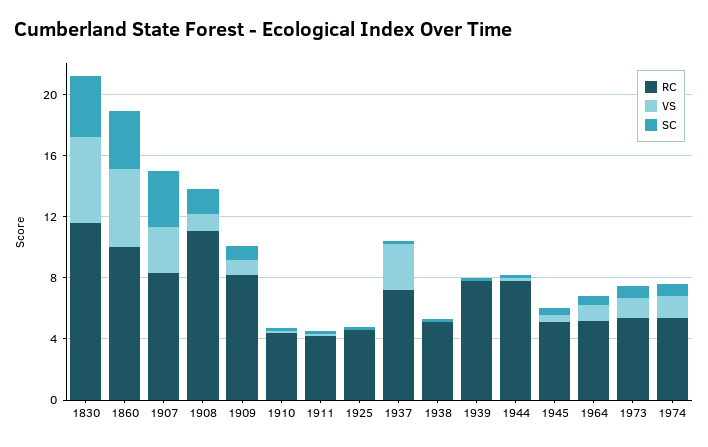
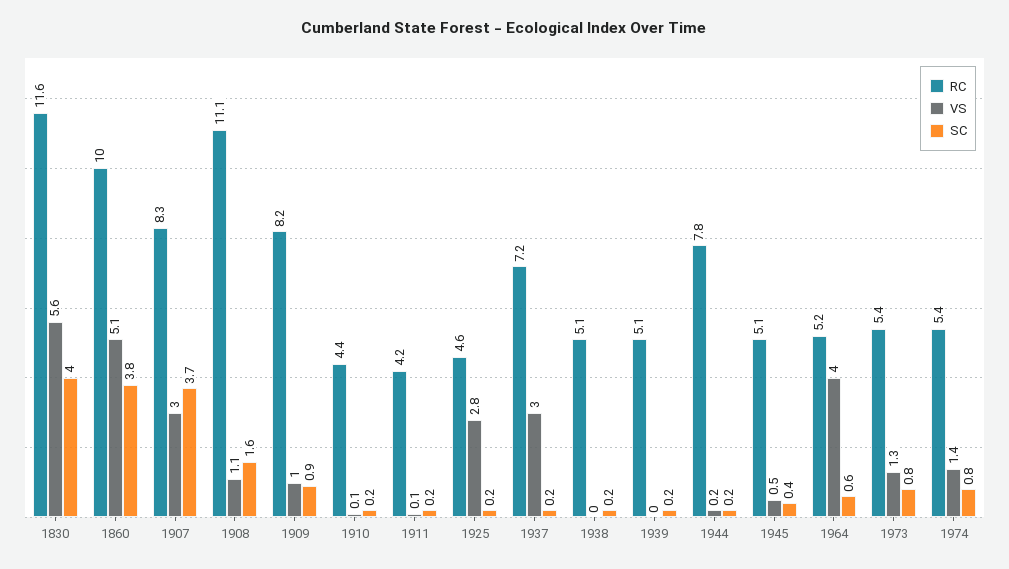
  {
    "RC": {
      "1830": 11.6,
      "1860": 10,
      "1907": 8.3,
      "1908": 11.1,
      "1909": 8.2,
      "1910": 4.4,
      "1911": 4.2,
      "1925": 4.6,
      "1937": 7.2,
      "1938": 5.1,
-     "1939": 8,
+     "1939": 5.1,
      "1944": 7.8,
      "1945": 5.1,
      "1964": 5.2,
      "1973": 5.4,
      "1974": 5.4
    },
    "VS": {
      "1830": 5.6,
      "1860": 5.1,
      "1907": 3,
      "1908": 1.1,
      "1909": 1,
      "1910": 0.1,
      "1911": 0.1,
-     "1925": 0,
+     "1925": 2.8,
      "1937": 3,
      "1938": 0,
      "1939": 0,
      "1944": 0.2,
      "1945": 0.5,
-     "1964": 1,
+     "1964": 4,
      "1973": 1.3,
      "1974": 1.4
    },
    "SC": {
      "1830": 4,
      "1860": 3.8,
      "1907": 3.7,
      "1908": 1.6,
      "1909": 0.9,
      "1910": 0.2,
      "1911": 0.2,
      "1925": 0.2,
      "1937": 0.2,
      "1938": 0.2,
      "1939": 0.2,
      "1944": 0.2,
      "1945": 0.4,
      "1964": 0.6,
      "1973": 0.8,
      "1974": 0.8
    }
  }

